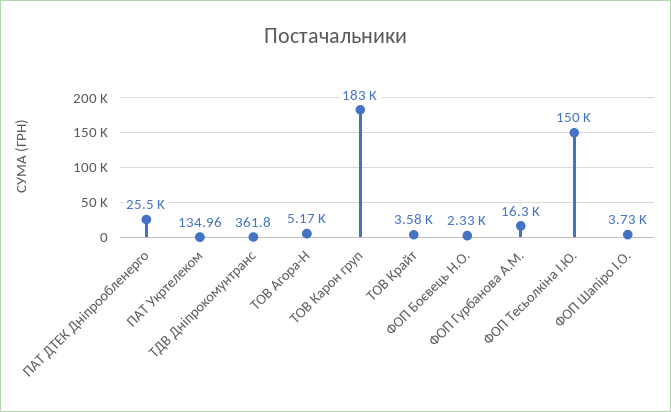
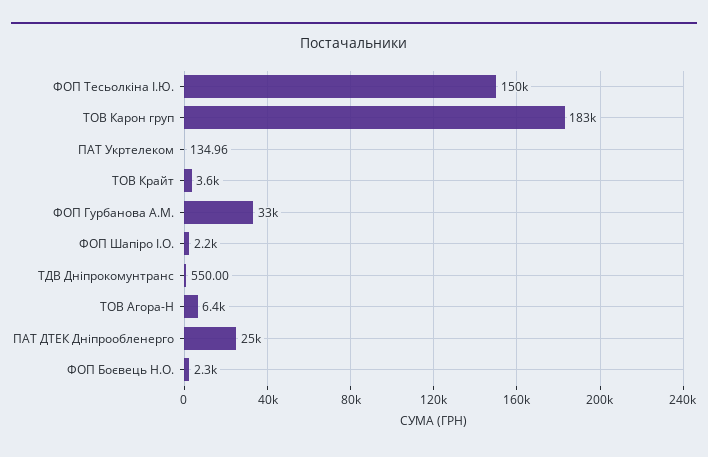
  {
    "ПАТ ДТЕК Дніпрообленерго": 25500,
    "ПАТ Укртелеком": 134.96,
-   "ТДВ Дніпрокомунтранс": 361.8,
+   "ТДВ Дніпрокомунтранс": 550,
-   "ТОВ Агора-Н": 5170,
+   "ТОВ Агора-Н": 6400,
    "ТОВ Карон груп": 183000,
    "ТОВ Крайт": 3580,
    "ФОП Боєвець Н.О.": 2330,
-   "ФОП Гурбанова А.М.": 16300,
+   "ФОП Гурбанова А.М.": 33000,
    "ФОП Тесьолкіна І.Ю.": 150000,
-   "ФОП Шапіро І.О.": 3730
+   "ФОП Шапіро І.О.": 2200
  }

